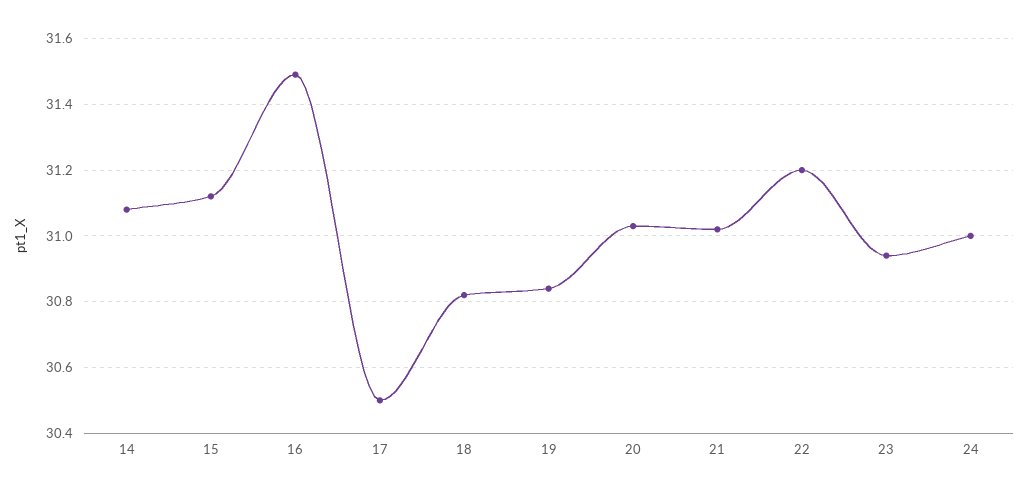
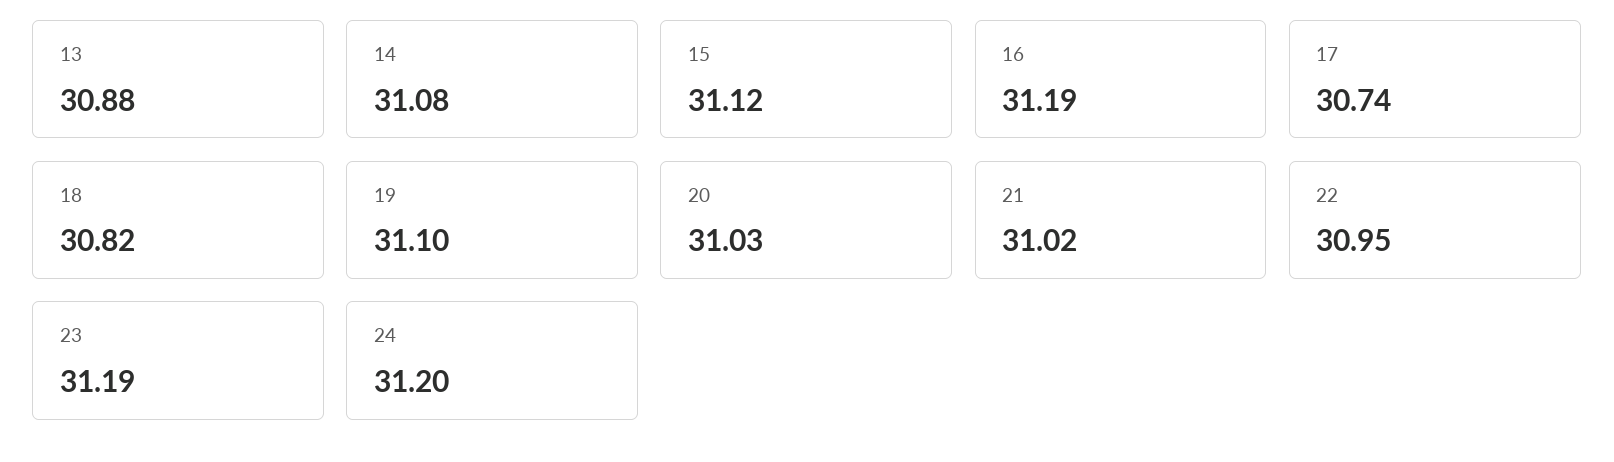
  {
    "14": 31.08,
    "15": 31.12,
-   "16": 31.5,
+   "16": 31.19,
-   "17": 30.5,
+   "17": 30.74,
    "18": 30.82,
-   "19": 30.85,
+   "19": 31.1,
    "20": 31.03,
    "21": 31.02,
-   "22": 31.2,
+   "22": 30.95,
-   "23": 30.95,
+   "23": 31.19,
-   "24": 31
+   "24": 31.2,
+   "13": 30.88
  }

